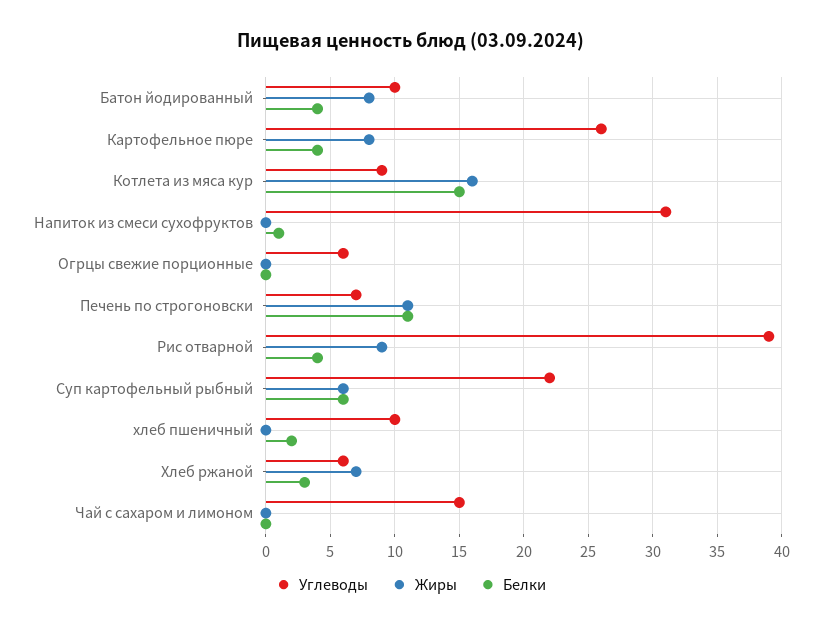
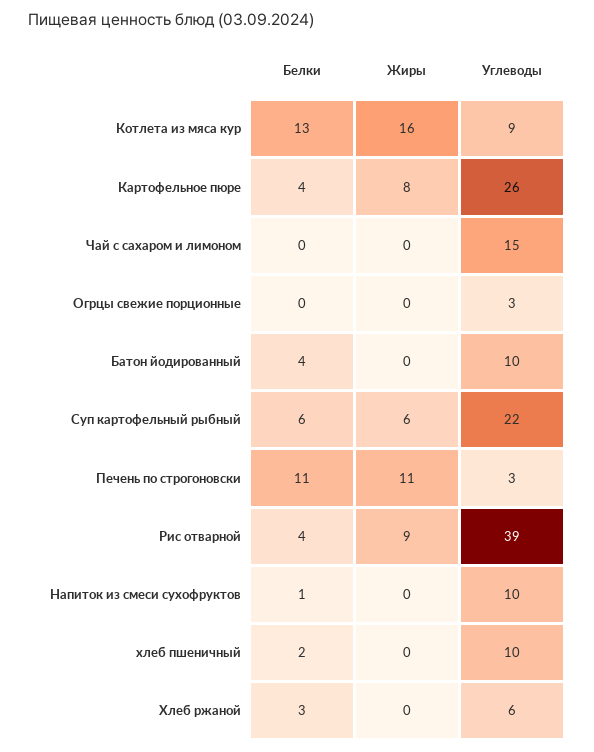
  {
    "Углеводы": {
      "Батон йодированный": 10,
      "Картофельное пюре": 26,
      "Котлета из мяса кур": 9,
-     "Напиток из смеси сухофруктов": 31,
+     "Напиток из смеси сухофруктов": 10,
-     "Огрцы свежие порционные": 6,
+     "Огрцы свежие порционные": 3,
-     "Печень по строгоновски": 7,
+     "Печень по строгоновски": 3,
      "Рис отварной": 39,
      "Суп картофельный рыбный": 22,
      "хлеб пшеничный": 10,
      "Хлеб ржаной": 6,
      "Чай с сахаром и лимоном": 15
    },
    "Жиры": {
-     "Батон йодированный": 8,
+     "Батон йодированный": 0,
      "Картофельное пюре": 8,
      "Котлета из мяса кур": 16,
      "Напиток из смеси сухофруктов": 0,
      "Огрцы свежие порционные": 0,
      "Печень по строгоновски": 11,
      "Рис отварной": 9,
      "Суп картофельный рыбный": 6,
      "хлеб пшеничный": 0,
-     "Хлеб ржаной": 7,
+     "Хлеб ржаной": 0,
      "Чай с сахаром и лимоном": 0
    },
    "Белки": {
      "Батон йодированный": 4,
      "Картофельное пюре": 4,
-     "Котлета из мяса кур": 15,
+     "Котлета из мяса кур": 13,
      "Напиток из смеси сухофруктов": 1,
      "Огрцы свежие порционные": 0,
      "Печень по строгоновски": 11,
      "Рис отварной": 4,
      "Суп картофельный рыбный": 6,
      "хлеб пшеничный": 2,
      "Хлеб ржаной": 3,
      "Чай с сахаром и лимоном": 0
    }
  }

